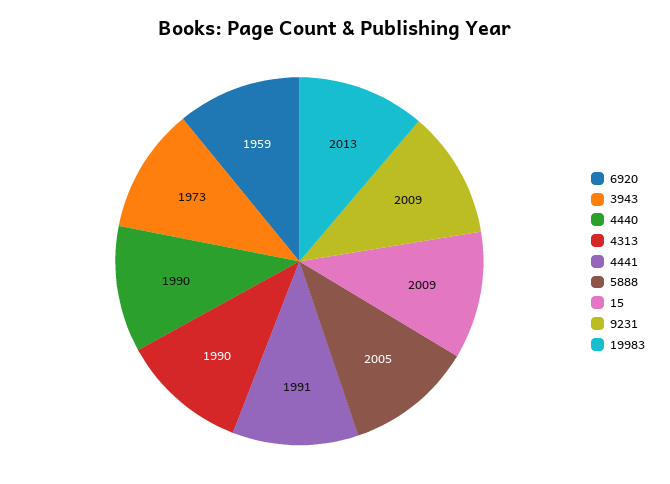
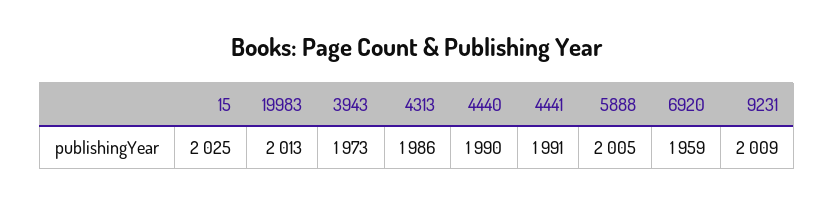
  {
    "6920": 1959,
    "3943": 1973,
    "4440": 1990,
-   "4313": 1990,
+   "4313": 1986,
    "4441": 1991,
    "5888": 2005,
-   "15": 2009,
+   "15": 2025,
    "9231": 2009,
    "19983": 2013
  }

